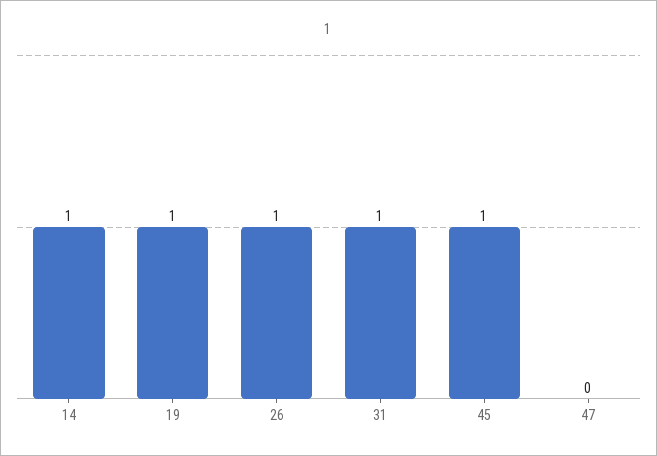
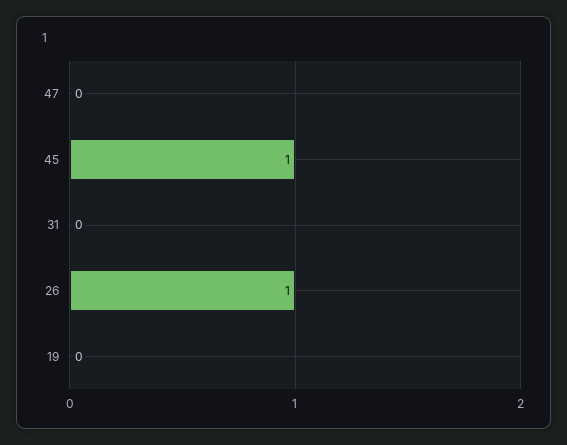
  {
-   "14": 1,
-   "19": 1,
+   "19": 0,
    "26": 1,
-   "31": 1,
+   "31": 0,
    "45": 1,
    "47": 0
  }

